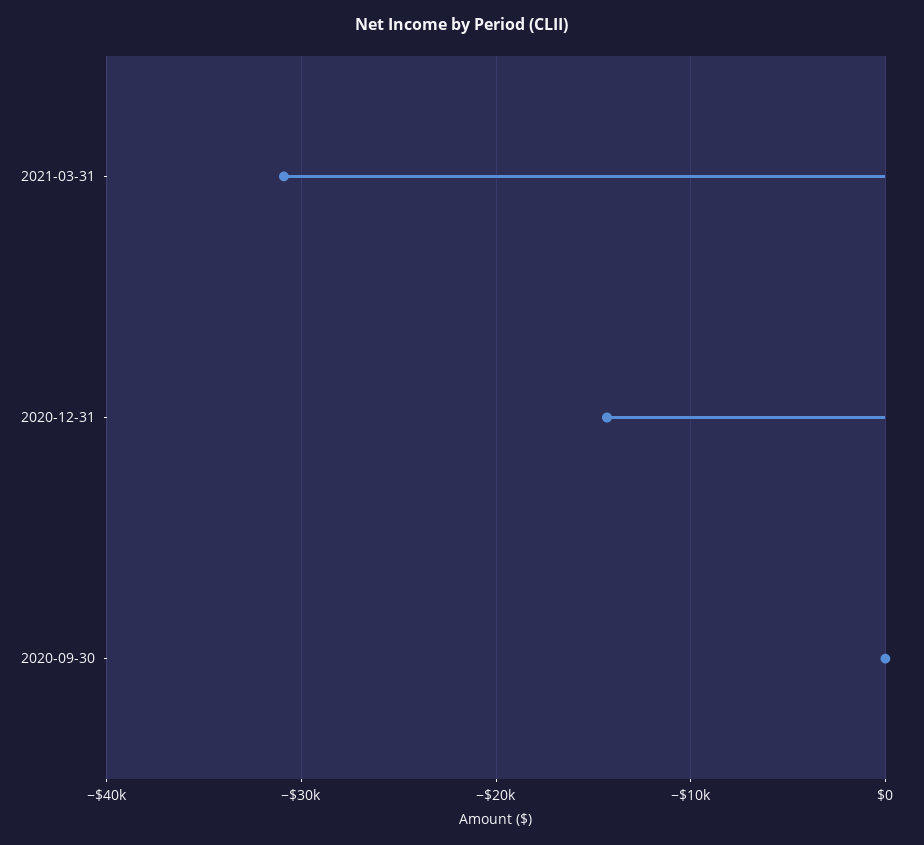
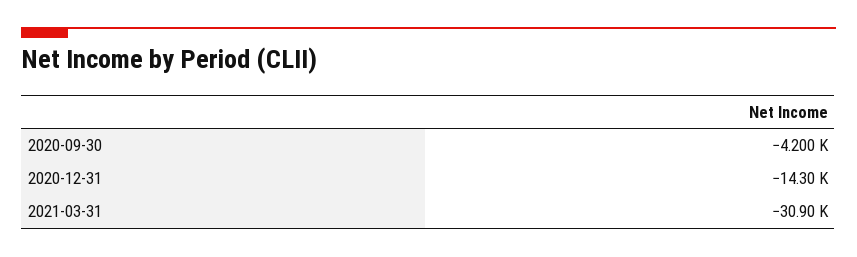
  {
    "2021-03-31": -30900,
    "2020-12-31": -14300,
-   "2020-09-30": 0
+   "2020-09-30": -4200
  }

